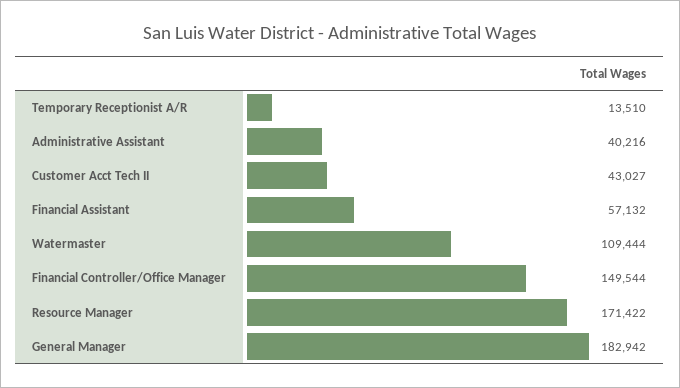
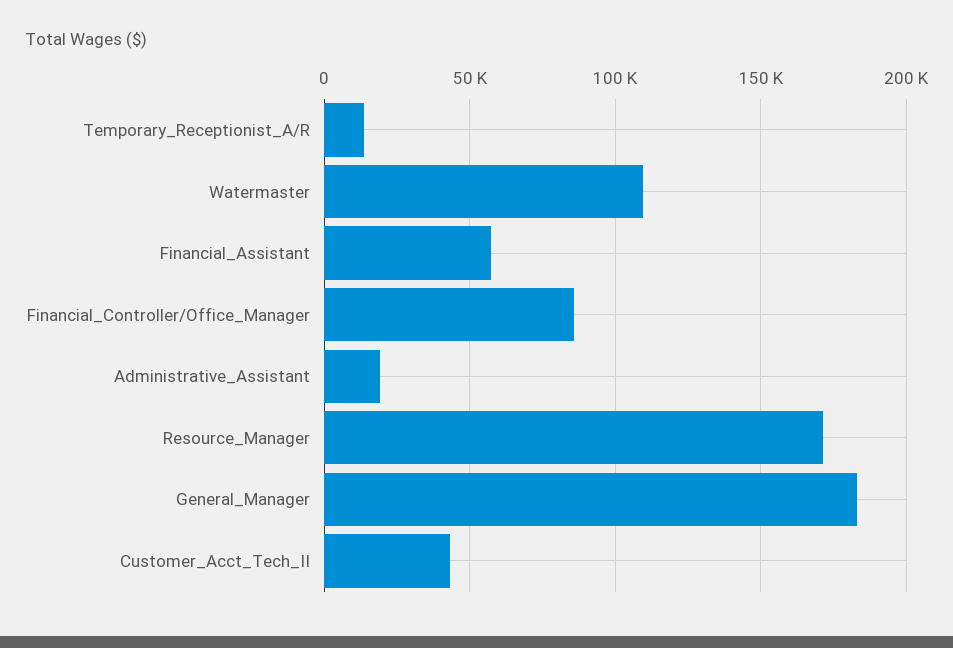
  {
    "Temporary Receptionist A/R": 13510,
-   "Administrative Assistant": 40216,
+   "Administrative Assistant": 20000,
    "Customer Acct Tech II": 43027,
    "Financial Assistant": 57132,
    "Watermaster": 109444,
-   "Financial Controller/Office Manager": 149544,
+   "Financial Controller/Office Manager": 85000,
    "Resource Manager": 171422,
    "General Manager": 182942
  }

